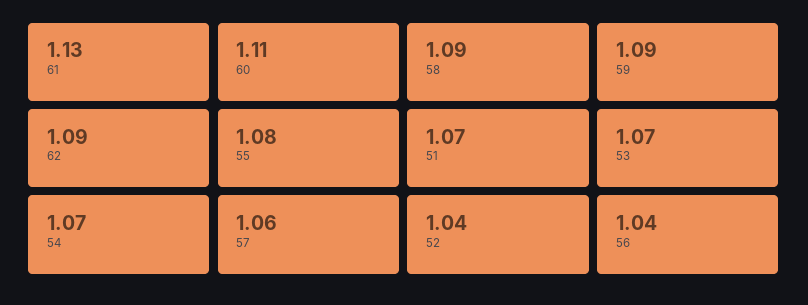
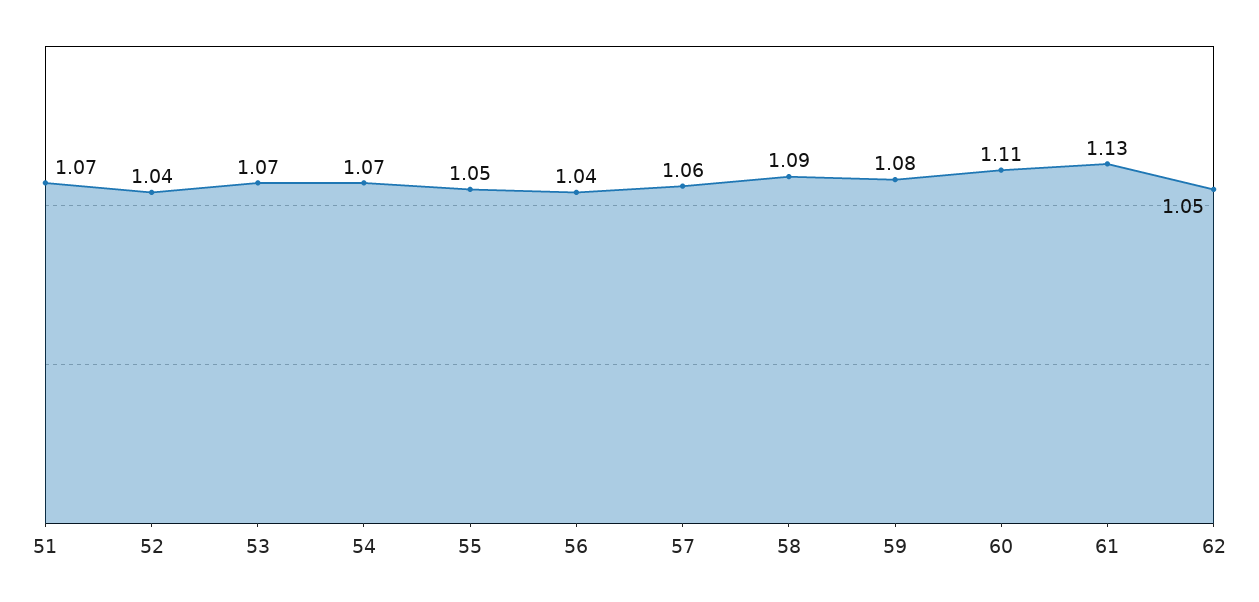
  {
    "61": 1.13,
    "60": 1.11,
    "58": 1.09,
-   "59": 1.09,
+   "59": 1.08,
-   "62": 1.09,
+   "62": 1.05,
-   "55": 1.08,
+   "55": 1.05,
    "51": 1.07,
    "53": 1.07,
    "54": 1.07,
    "57": 1.06,
    "52": 1.04,
    "56": 1.04
  }

